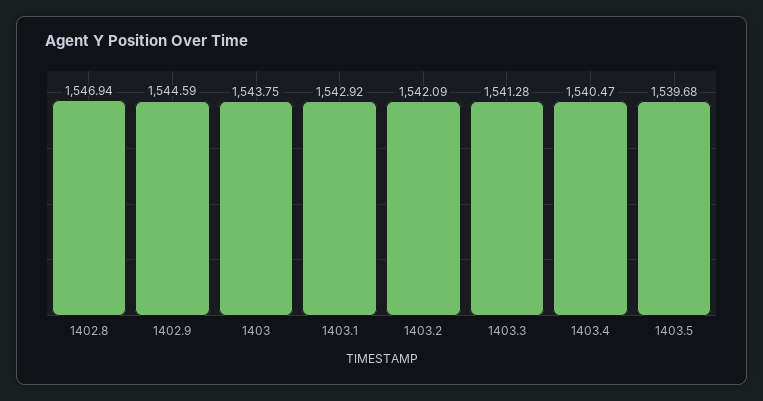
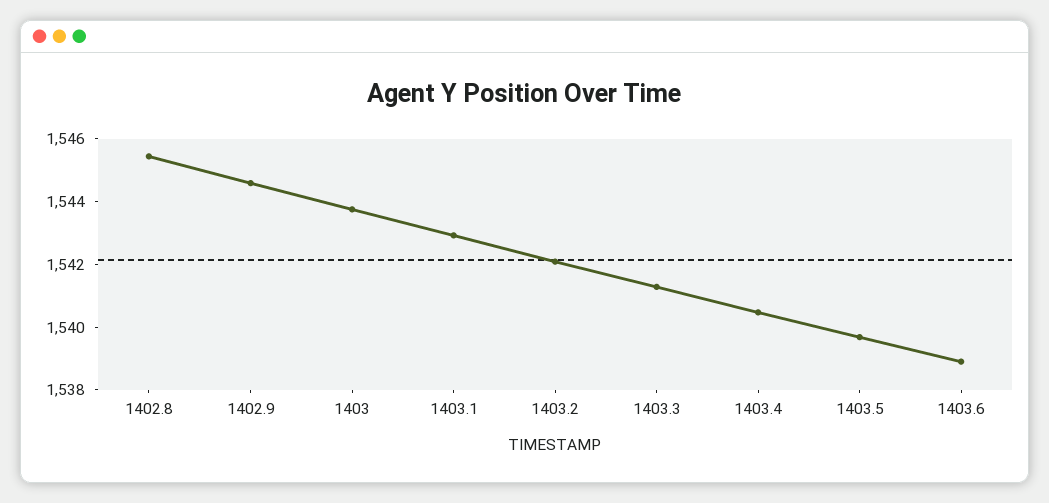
  {
-   "1402.8": 1546.94,
+   "1402.8": 1545.5,
    "1402.9": 1544.59,
    "1403": 1543.75,
    "1403.1": 1542.92,
    "1403.2": 1542.09,
    "1403.3": 1541.28,
    "1403.4": 1540.47,
-   "1403.5": 1539.68
+   "1403.5": 1539.68,
+   "1403.6": 1539
  }

